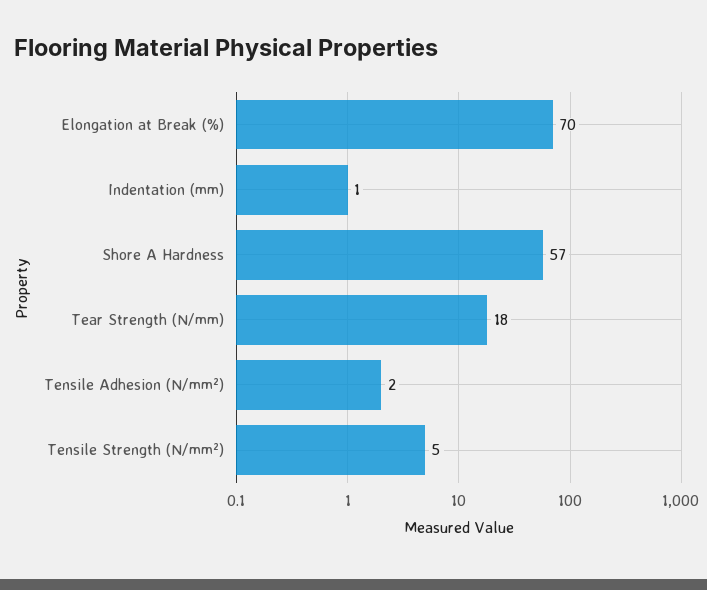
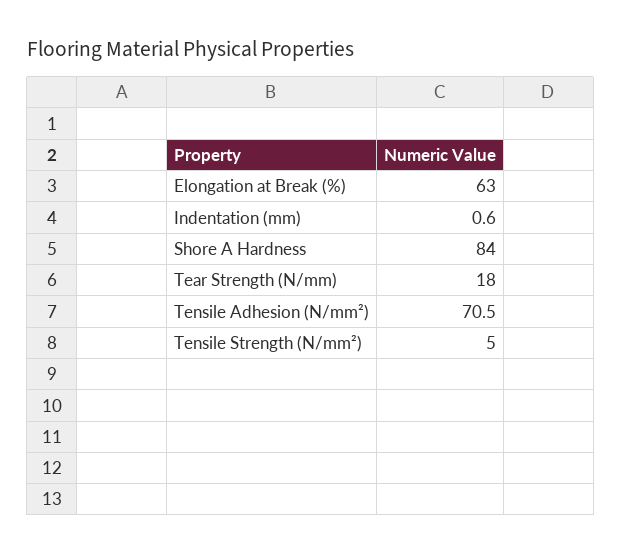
  {
-   "Elongation at Break (%)": 70,
+   "Elongation at Break (%)": 63,
    "Indentation (mm)": 0.6,
-   "Shore A Hardness": 57,
+   "Shore A Hardness": 84,
    "Tear Strength (N/mm)": 18,
-   "Tensile Adhesion (N/mm²)": 2,
+   "Tensile Adhesion (N/mm²)": 70.5,
    "Tensile Strength (N/mm²)": 5
  }

